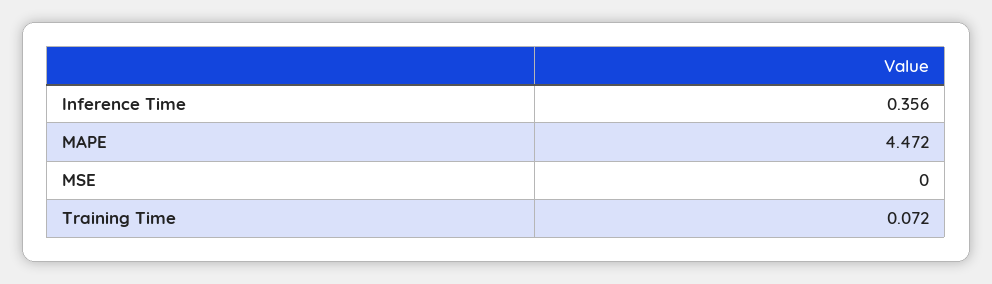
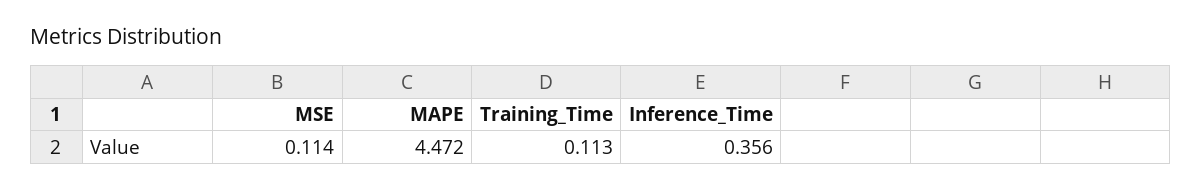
  {
    "Inference Time": 0.356,
    "MAPE": 4.472,
-   "MSE": 0,
+   "MSE": 0.114,
-   "Training Time": 0.072
+   "Training Time": 0.113
  }

